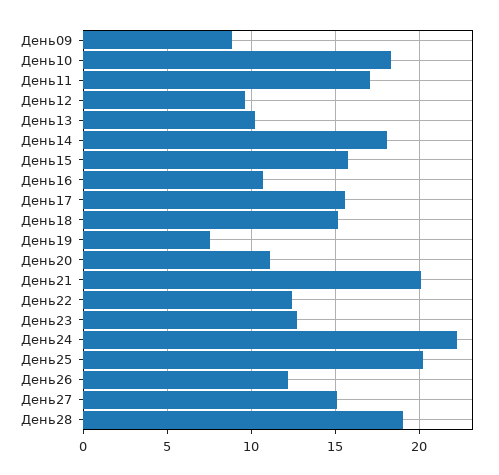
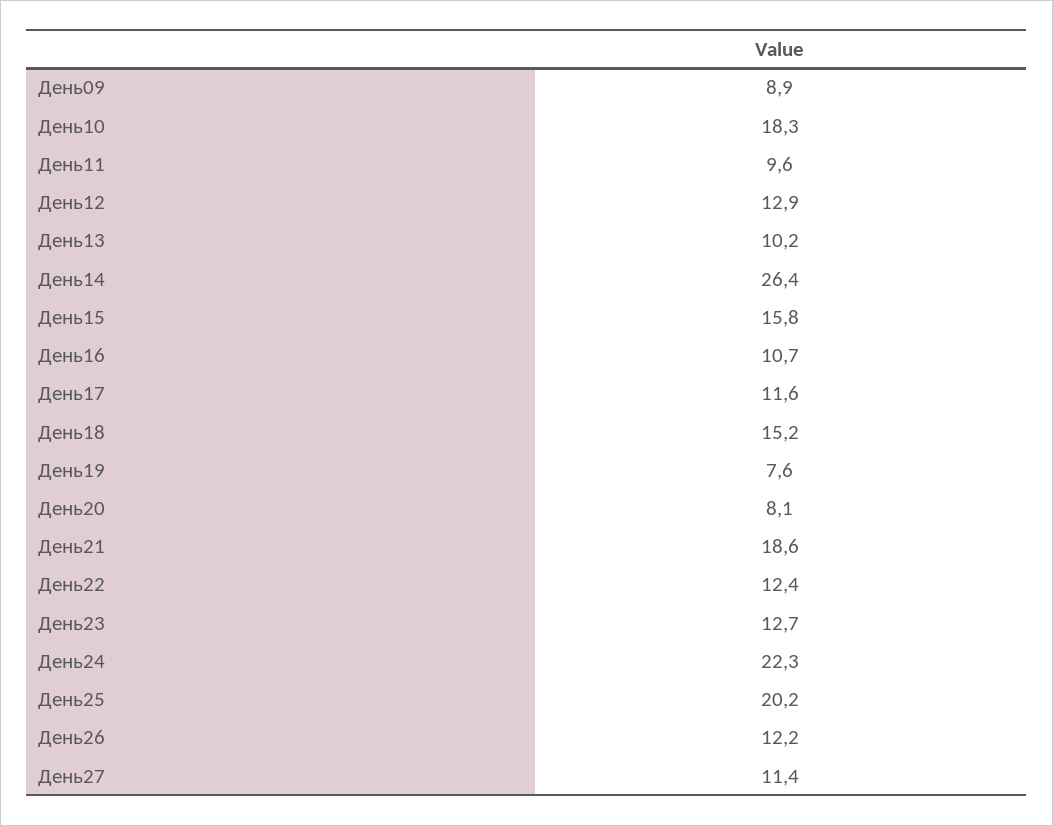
  {
    "День09": 8.9,
    "День10": 18.3,
-   "День11": 17,
+   "День11": 9.6,
-   "День12": 9.5,
+   "День12": 12.9,
    "День13": 10.2,
-   "День14": 18,
+   "День14": 26.4,
    "День15": 15.8,
    "День16": 10.7,
-   "День17": 15.5,
+   "День17": 11.6,
    "День18": 15.2,
    "День19": 7.6,
-   "День20": 11,
+   "День20": 8.1,
-   "День21": 20,
+   "День21": 18.6,
    "День22": 12.4,
    "День23": 12.7,
    "День24": 22.3,
    "День25": 20.2,
    "День26": 12.2,
-   "День27": 15,
+   "День27": 11.4
-   "День28": 19
  }

